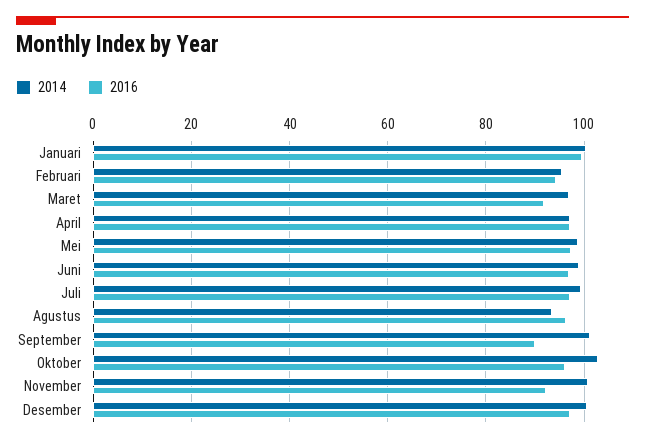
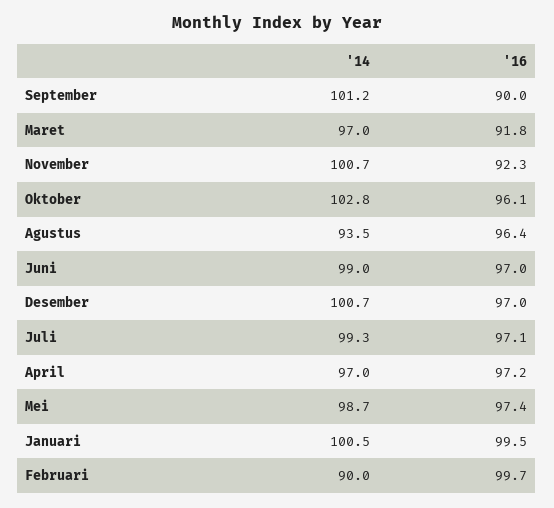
  {
    "2014": {
      "Januari": 100.5,
-     "Februari": 96,
+     "Februari": 90,
      "Maret": 97,
      "April": 97,
      "Mei": 98.7,
      "Juni": 99,
      "Juli": 99.3,
      "Agustus": 93.5,
      "September": 101.2,
      "Oktober": 102.8,
      "November": 100.7,
      "Desember": 100.7
    },
    "2016": {
      "Januari": 99.5,
-     "Februari": 94,
+     "Februari": 99.7,
      "Maret": 91.8,
      "April": 97.2,
      "Mei": 97.4,
      "Juni": 97,
      "Juli": 97.1,
      "Agustus": 96.4,
      "September": 90,
      "Oktober": 96.1,
      "November": 92.3,
      "Desember": 97
    }
  }

